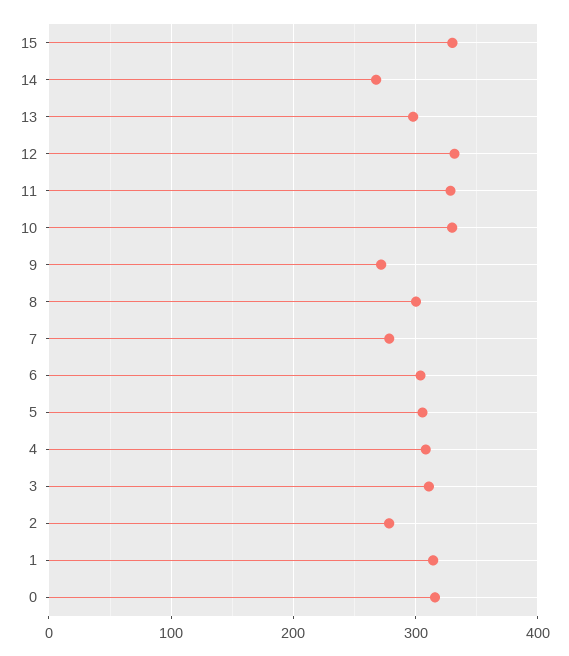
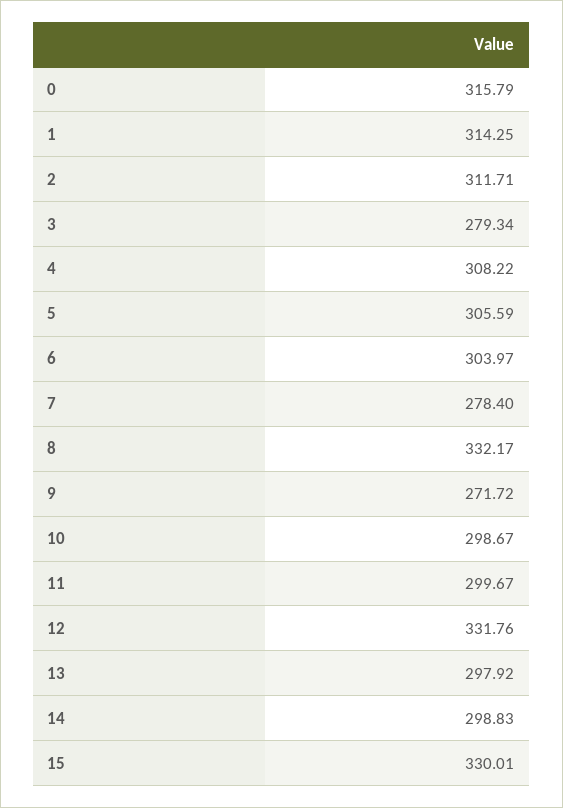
  {
    "15": 330.01,
-   "14": 270,
+   "14": 298.83,
    "13": 297.92,
    "12": 331.76,
-   "11": 330,
+   "11": 299.67,
-   "10": 330,
+   "10": 298.67,
    "9": 271.72,
-   "8": 300,
+   "8": 332.17,
    "7": 278.4,
    "6": 303.97,
    "5": 305.59,
    "4": 308.22,
-   "3": 310,
+   "3": 279.34,
-   "2": 280,
+   "2": 311.71,
    "1": 314.25,
    "0": 315.79
  }

